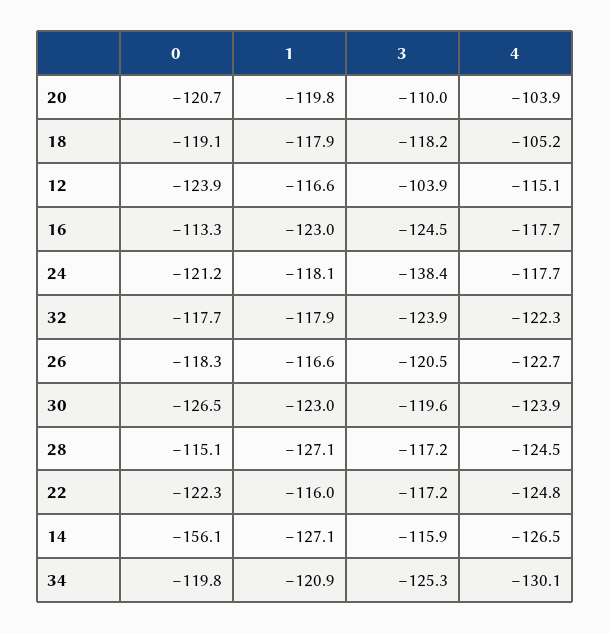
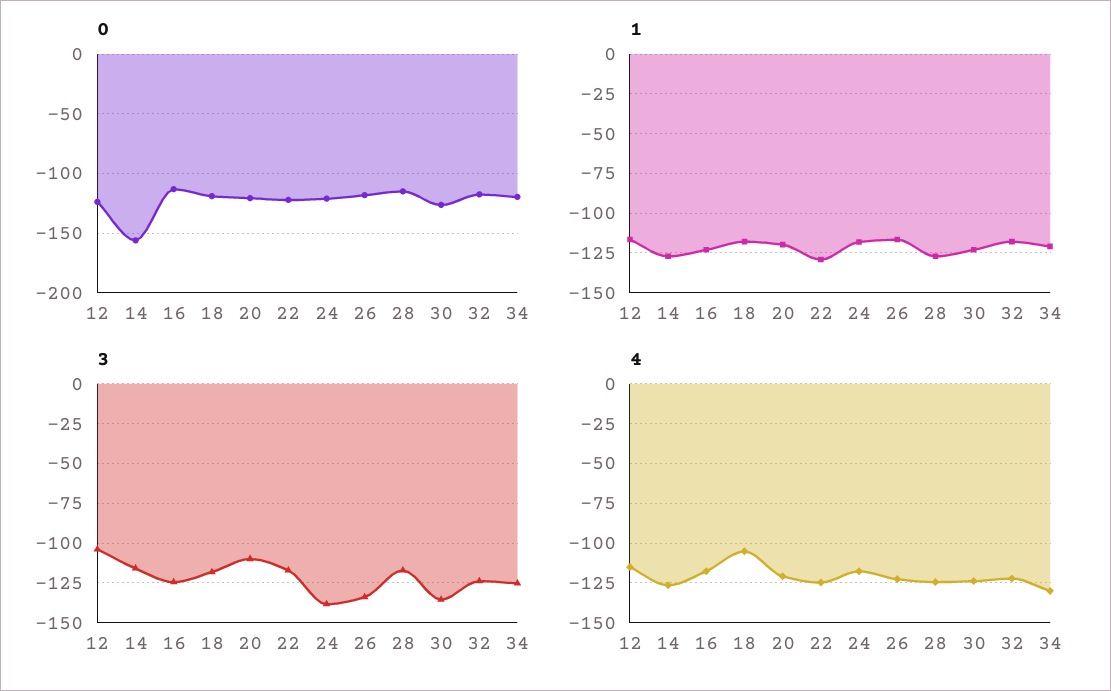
  {
    "0": {
      "20": -120.7,
      "18": -119.1,
      "12": -123.9,
      "16": -113.3,
      "24": -121.2,
      "32": -117.7,
      "26": -118.3,
      "30": -126.5,
      "28": -115.1,
      "22": -122.3,
      "14": -156.1,
      "34": -119.8
    },
    "1": {
      "20": -119.8,
      "18": -117.9,
      "12": -116.6,
      "16": -123,
      "24": -118.1,
      "32": -117.9,
      "26": -116.6,
      "30": -123,
      "28": -127.1,
-     "22": -116,
+     "22": -130,
      "14": -127.1,
      "34": -120.9
    },
    "3": {
      "20": -110,
      "18": -118.2,
      "12": -103.9,
      "16": -124.5,
      "24": -138.4,
      "32": -123.9,
-     "26": -120.5,
+     "26": -135,
-     "30": -119.6,
+     "30": -135,
      "28": -117.2,
      "22": -117.2,
      "14": -115.9,
      "34": -125.3
    },
    "4": {
-     "20": -103.9,
+     "20": -120,
      "18": -105.2,
      "12": -115.1,
      "16": -117.7,
      "24": -117.7,
      "32": -122.3,
      "26": -122.7,
      "30": -123.9,
      "28": -124.5,
      "22": -124.8,
      "14": -126.5,
      "34": -130.1
    }
  }

